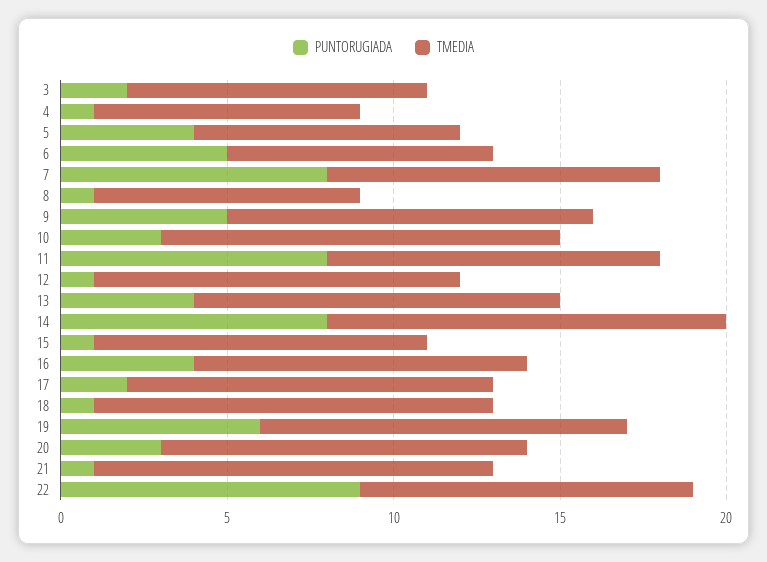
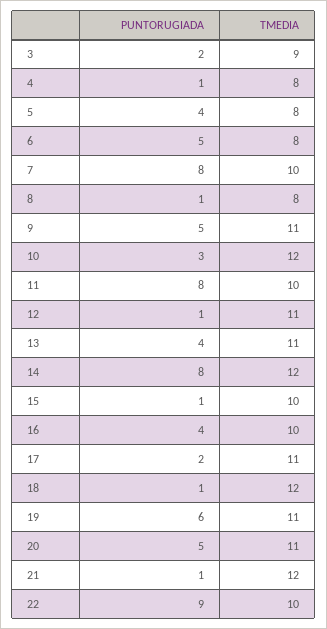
  {
    "PUNTORUGIADA": {
      "3": 2,
      "4": 1,
      "5": 4,
      "6": 5,
      "7": 8,
      "8": 1,
      "9": 5,
      "10": 3,
      "11": 8,
      "12": 1,
      "13": 4,
      "14": 8,
      "15": 1,
      "16": 4,
      "17": 2,
      "18": 1,
      "19": 6,
-     "20": 3,
+     "20": 5,
      "21": 1,
      "22": 9
    },
    "TMEDIA": {
      "3": 9,
      "4": 8,
      "5": 8,
      "6": 8,
      "7": 10,
      "8": 8,
      "9": 11,
      "10": 12,
      "11": 10,
      "12": 11,
      "13": 11,
      "14": 12,
      "15": 10,
      "16": 10,
      "17": 11,
      "18": 12,
      "19": 11,
      "20": 11,
      "21": 12,
      "22": 10
    }
  }

